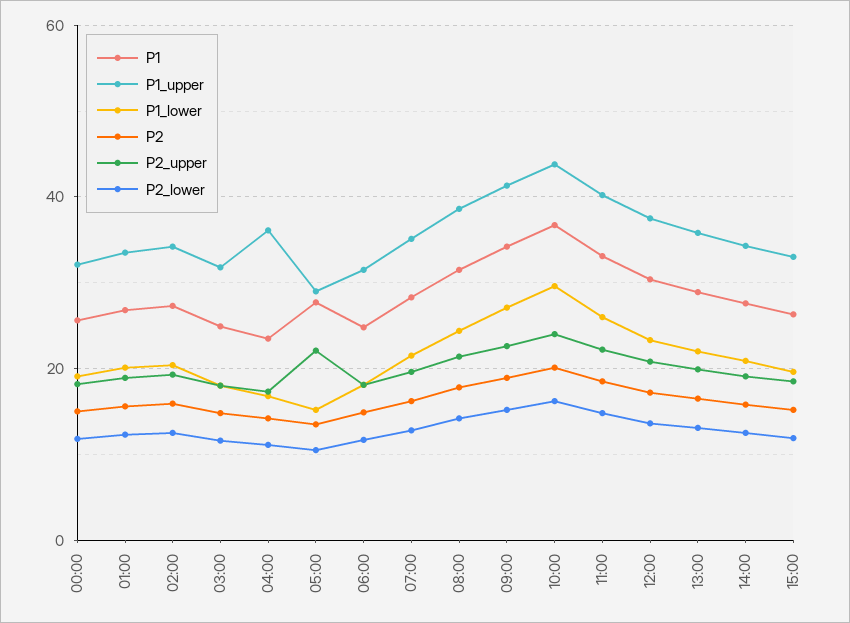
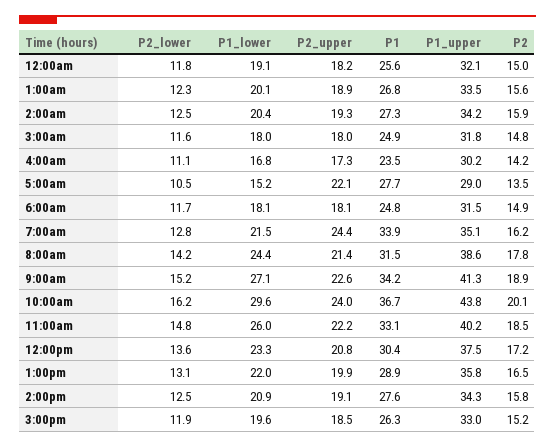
  {
    "P1": {
      "00:00": 25.6,
      "01:00": 26.8,
      "02:00": 27.3,
      "03:00": 24.9,
      "04:00": 23.5,
      "05:00": 27.7,
      "06:00": 24.8,
-     "07:00": 28,
+     "07:00": 33.9,
      "08:00": 31.5,
      "09:00": 34.2,
      "10:00": 36.7,
      "11:00": 33.1,
      "12:00": 30.4,
      "13:00": 28.9,
      "14:00": 27.6,
      "15:00": 26.3
    },
    "P1_upper": {
      "00:00": 32.1,
      "01:00": 33.5,
      "02:00": 34.2,
      "03:00": 31.8,
-     "04:00": 36,
+     "04:00": 30.2,
      "05:00": 29,
      "06:00": 31.5,
      "07:00": 35.1,
      "08:00": 38.6,
      "09:00": 41.3,
      "10:00": 43.8,
      "11:00": 40.2,
      "12:00": 37.5,
      "13:00": 35.8,
      "14:00": 34.3,
      "15:00": 33
    },
    "P1_lower": {
      "00:00": 19.1,
      "01:00": 20.1,
      "02:00": 20.4,
      "03:00": 18,
      "04:00": 16.8,
      "05:00": 15.2,
      "06:00": 18.1,
      "07:00": 21.5,
      "08:00": 24.4,
      "09:00": 27.1,
      "10:00": 29.6,
      "11:00": 26,
      "12:00": 23.3,
      "13:00": 22,
      "14:00": 20.9,
      "15:00": 19.6
    },
    "P2": {
      "00:00": 15,
      "01:00": 15.6,
      "02:00": 15.9,
      "03:00": 14.8,
      "04:00": 14.2,
      "05:00": 13.5,
      "06:00": 14.9,
      "07:00": 16.2,
      "08:00": 17.8,
      "09:00": 18.9,
      "10:00": 20.1,
      "11:00": 18.5,
      "12:00": 17.2,
      "13:00": 16.5,
      "14:00": 15.8,
      "15:00": 15.2
    },
    "P2_upper": {
      "00:00": 18.2,
      "01:00": 18.9,
      "02:00": 19.3,
      "03:00": 18,
      "04:00": 17.3,
      "05:00": 22.1,
      "06:00": 18.1,
-     "07:00": 20,
+     "07:00": 24.4,
      "08:00": 21.4,
      "09:00": 22.6,
      "10:00": 24,
      "11:00": 22.2,
      "12:00": 20.8,
      "13:00": 19.9,
      "14:00": 19.1,
      "15:00": 18.5
    },
    "P2_lower": {
      "00:00": 11.8,
      "01:00": 12.3,
      "02:00": 12.5,
      "03:00": 11.6,
      "04:00": 11.1,
      "05:00": 10.5,
      "06:00": 11.7,
      "07:00": 12.8,
      "08:00": 14.2,
      "09:00": 15.2,
      "10:00": 16.2,
      "11:00": 14.8,
      "12:00": 13.6,
      "13:00": 13.1,
      "14:00": 12.5,
      "15:00": 11.9
    }
  }

